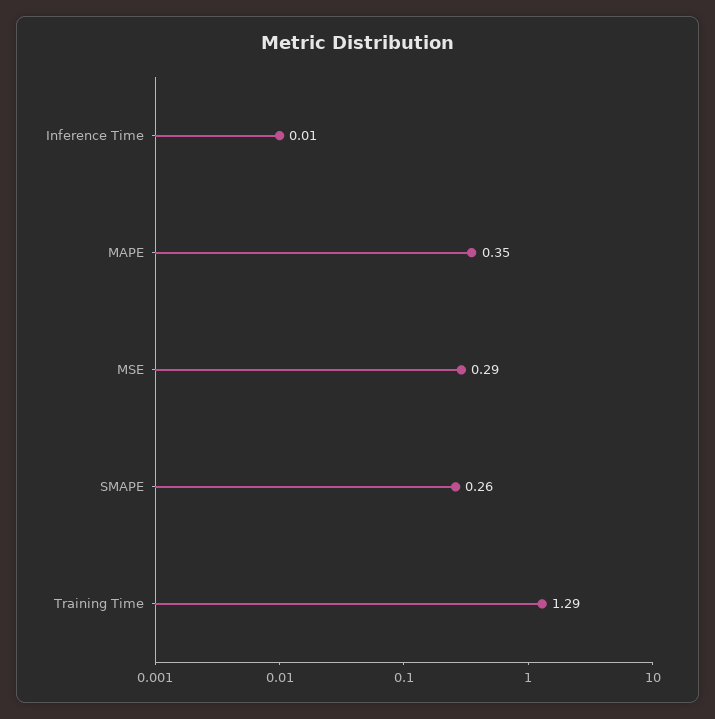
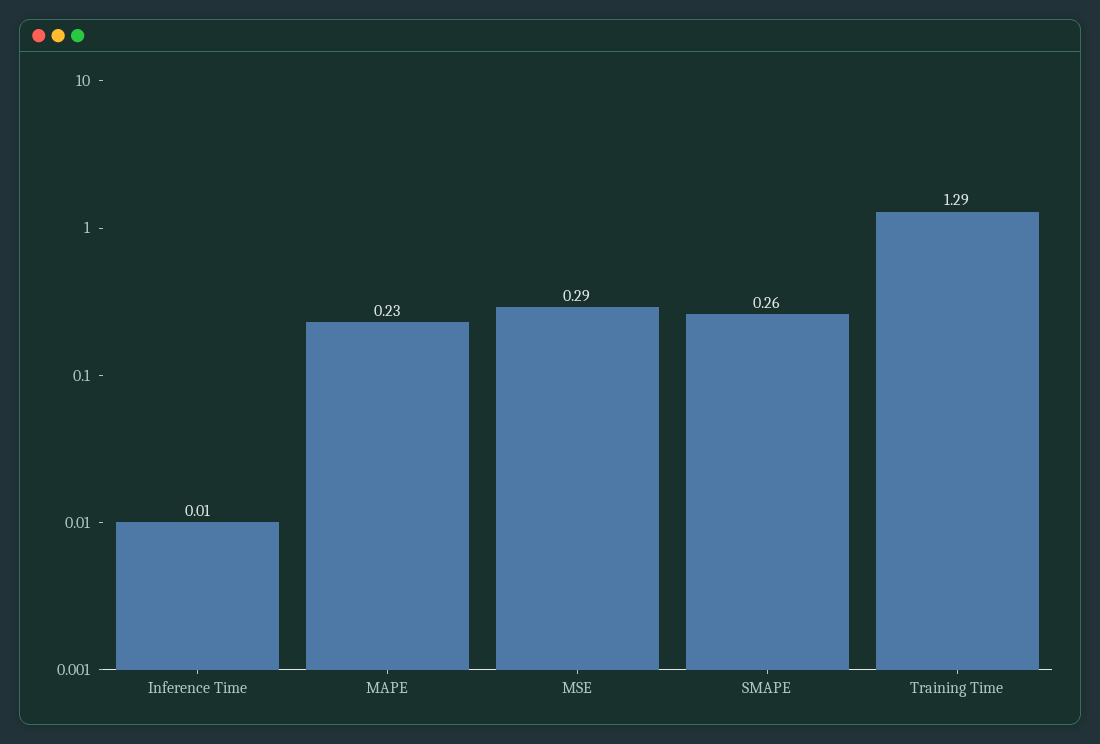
  {
    "Inference Time": 0.01,
-   "MAPE": 0.35,
+   "MAPE": 0.23,
    "MSE": 0.29,
    "SMAPE": 0.26,
    "Training Time": 1.29
  }

